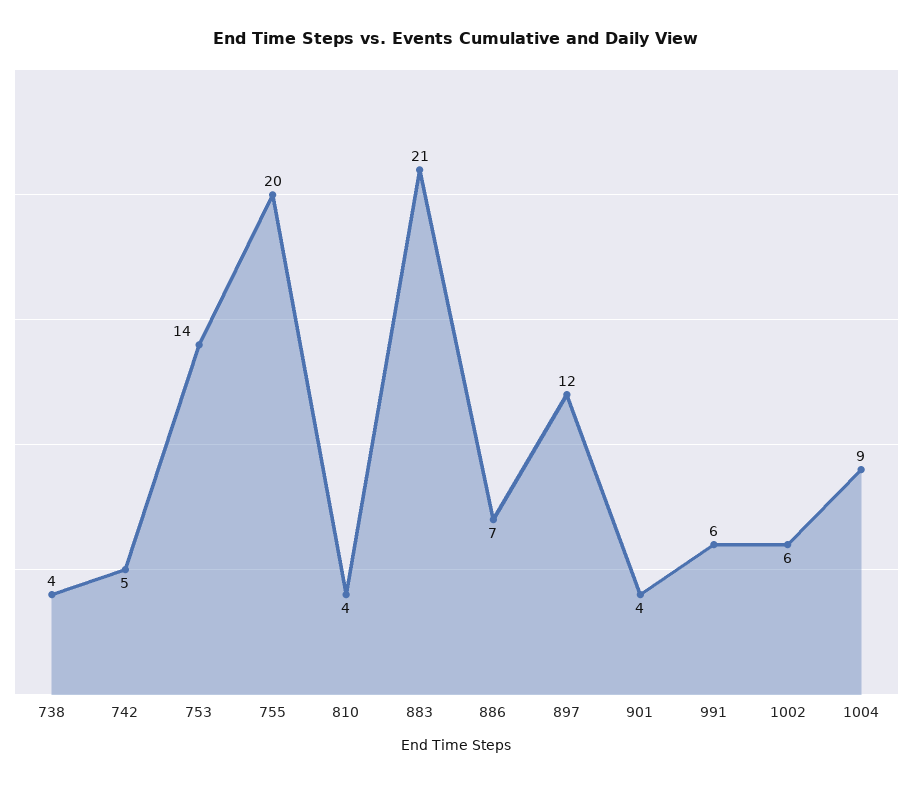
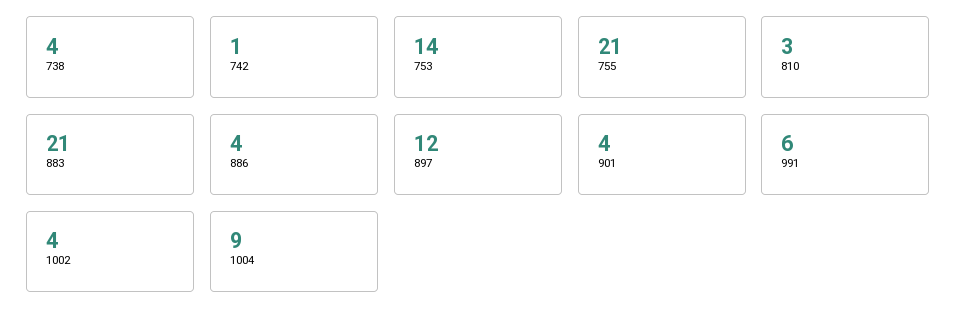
  {
    "738": 4,
-   "742": 5,
+   "742": 1,
    "753": 14,
-   "755": 20,
+   "755": 21,
-   "810": 4,
+   "810": 3,
    "883": 21,
-   "886": 7,
+   "886": 4,
    "897": 12,
    "901": 4,
    "991": 6,
-   "1002": 6,
+   "1002": 4,
    "1004": 9
  }

